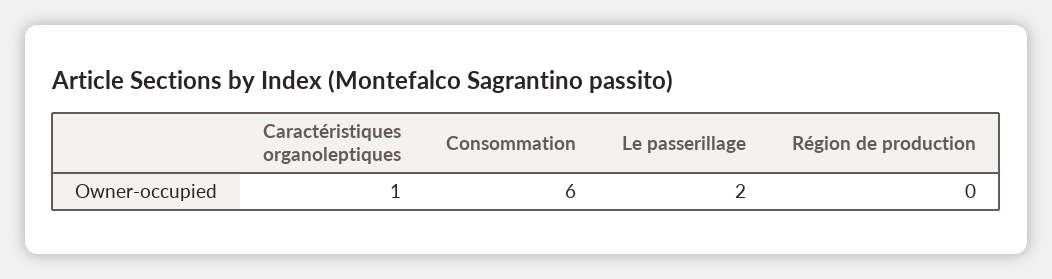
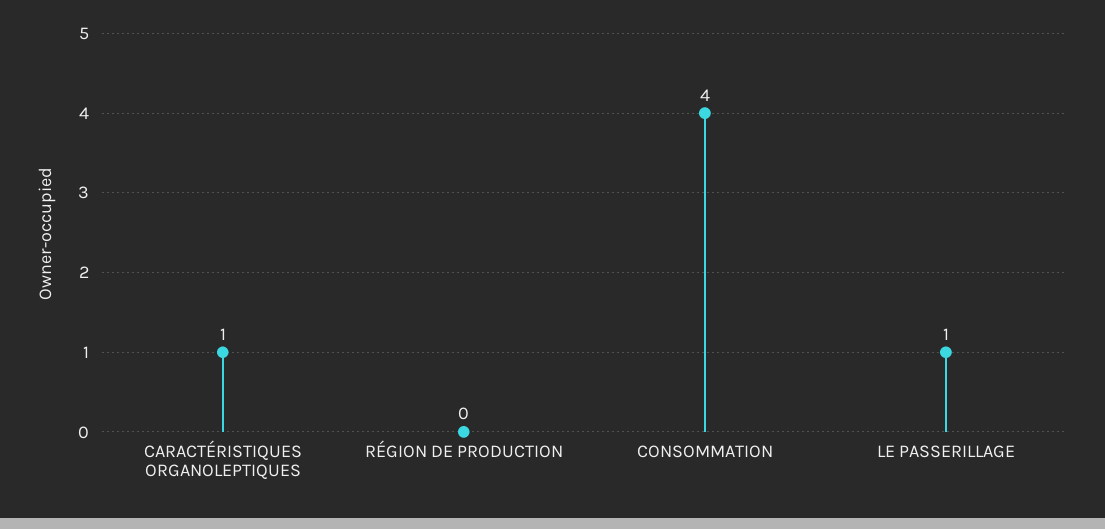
  {
    "Caractéristiques organoleptiques": 1,
-   "Consommation": 6,
+   "Consommation": 4,
-   "Le passerillage": 2,
+   "Le passerillage": 1,
    "Région de production": 0
  }

